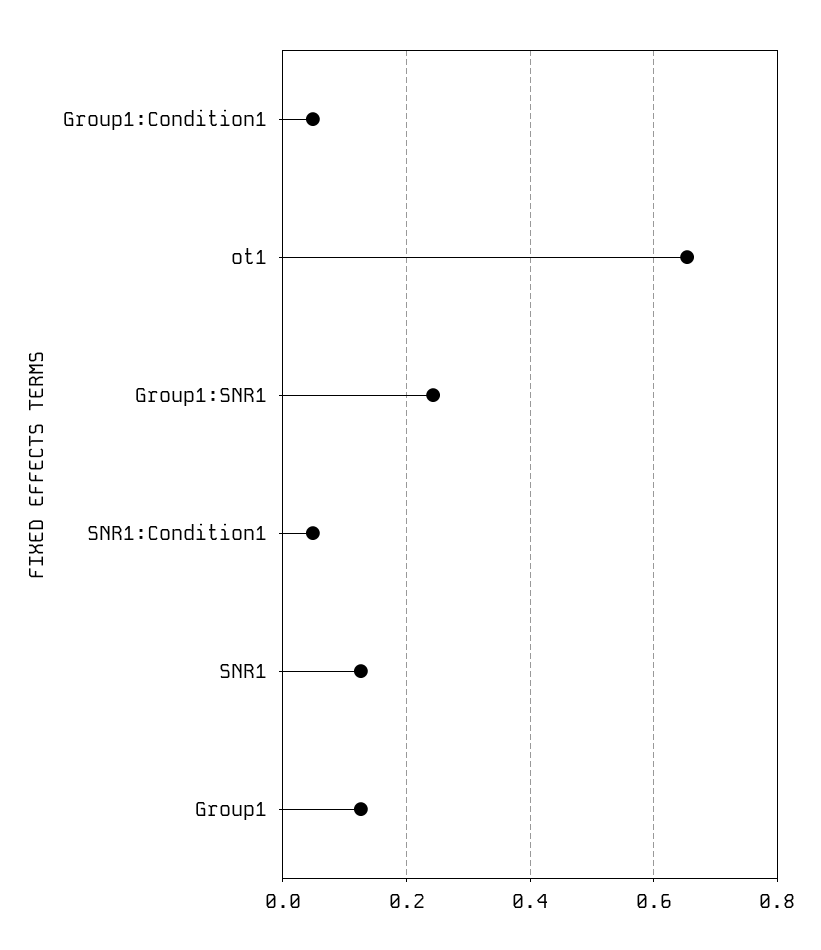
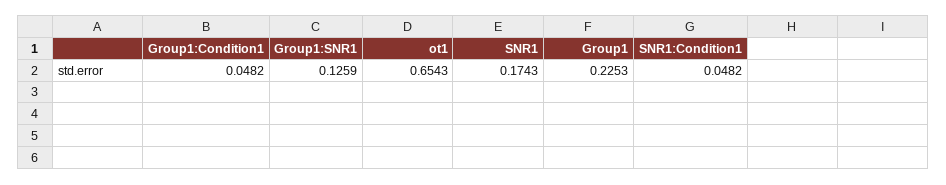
  {
    "Group1:Condition1": 0.0482,
    "ot1": 0.6543,
-   "Group1:SNR1": 0.24,
+   "Group1:SNR1": 0.1259,
    "SNR1:Condition1": 0.0482,
-   "SNR1": 0.12,
+   "SNR1": 0.1743,
-   "Group1": 0.12
+   "Group1": 0.2253
  }

